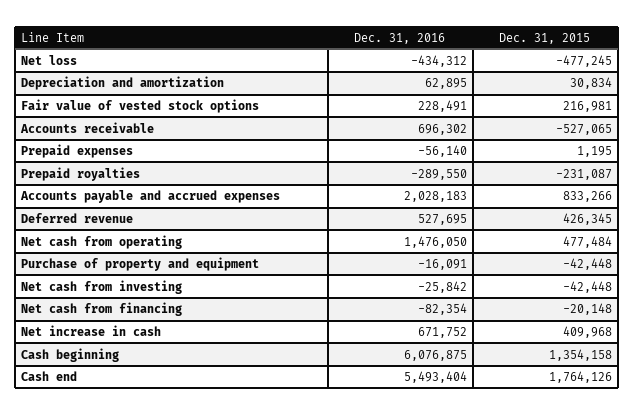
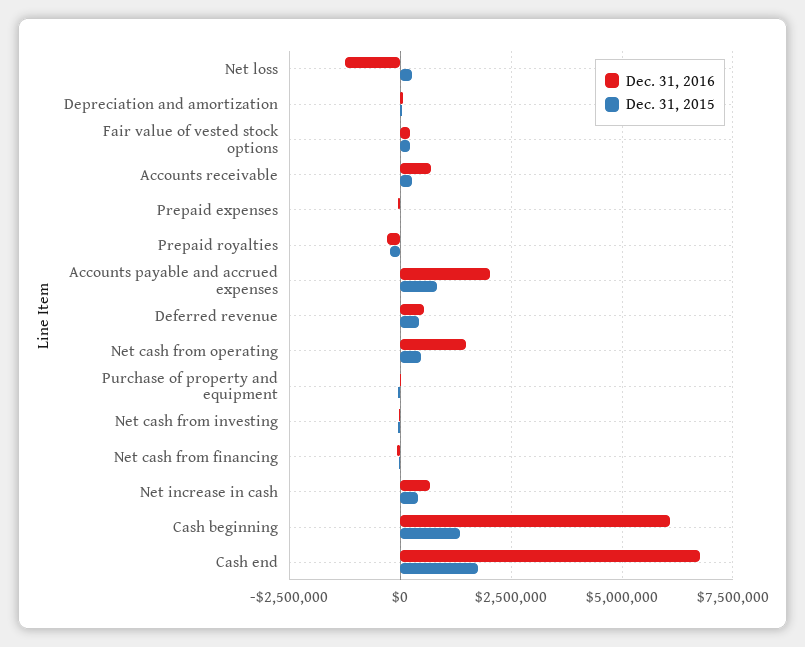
  {
    "Dec. 31, 2016": {
-     "Net loss": -434312,
+     "Net loss": -1250000,
      "Depreciation and amortization": 62895,
      "Fair value of vested stock options": 228491,
      "Accounts receivable": 696302,
      "Prepaid expenses": -56140,
      "Prepaid royalties": -289550,
      "Accounts payable and accrued expenses": 2028183,
      "Deferred revenue": 527695,
      "Net cash from operating": 1476050,
      "Purchase of property and equipment": -16091,
      "Net cash from investing": -25842,
      "Net cash from financing": -82354,
      "Net increase in cash": 671752,
      "Cash beginning": 6076875,
-     "Cash end": 5493404
+     "Cash end": 6750000
    },
    "Dec. 31, 2015": {
-     "Net loss": -477245,
+     "Net loss": 250000,
      "Depreciation and amortization": 30834,
      "Fair value of vested stock options": 216981,
-     "Accounts receivable": -527065,
+     "Accounts receivable": 250000,
      "Prepaid expenses": 1195,
      "Prepaid royalties": -231087,
      "Accounts payable and accrued expenses": 833266,
      "Deferred revenue": 426345,
      "Net cash from operating": 477484,
      "Purchase of property and equipment": -42448,
      "Net cash from investing": -42448,
      "Net cash from financing": -20148,
      "Net increase in cash": 409968,
      "Cash beginning": 1354158,
      "Cash end": 1764126
    }
  }

